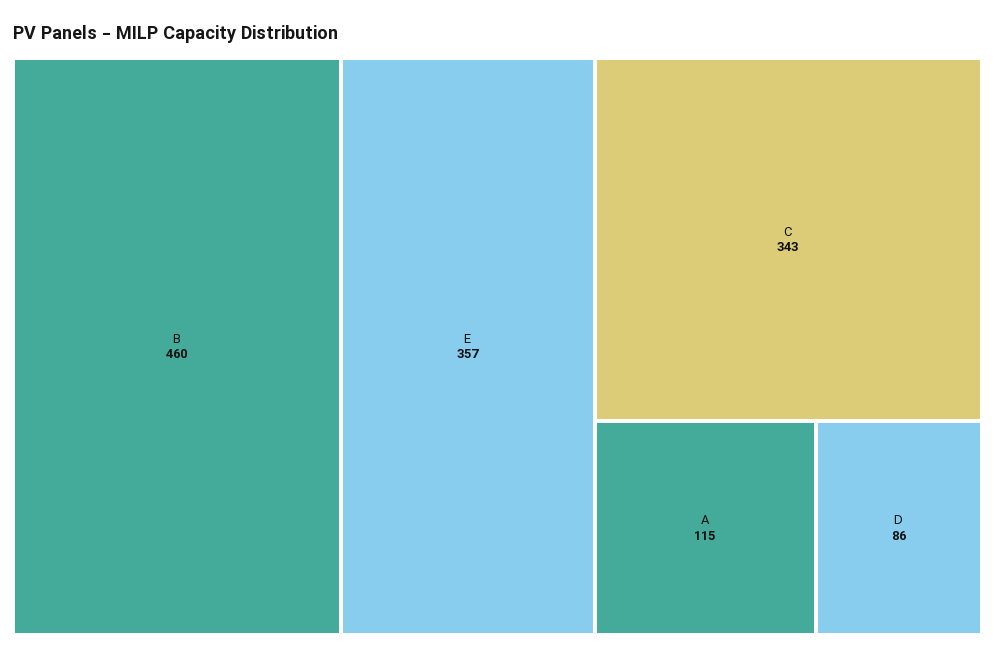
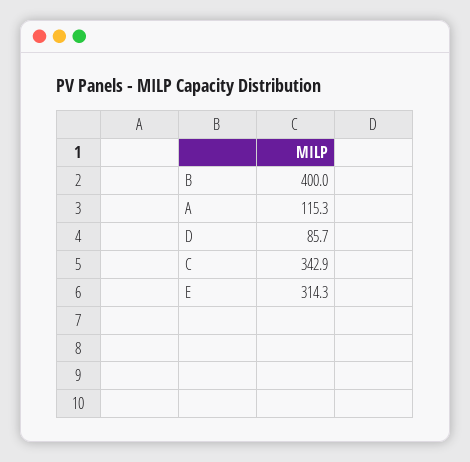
  {
-   "B": 460,
+   "B": 400,
-   "E": 357,
+   "E": 314.3,
    "C": 342.9,
    "A": 115.3,
    "D": 85.7
  }

